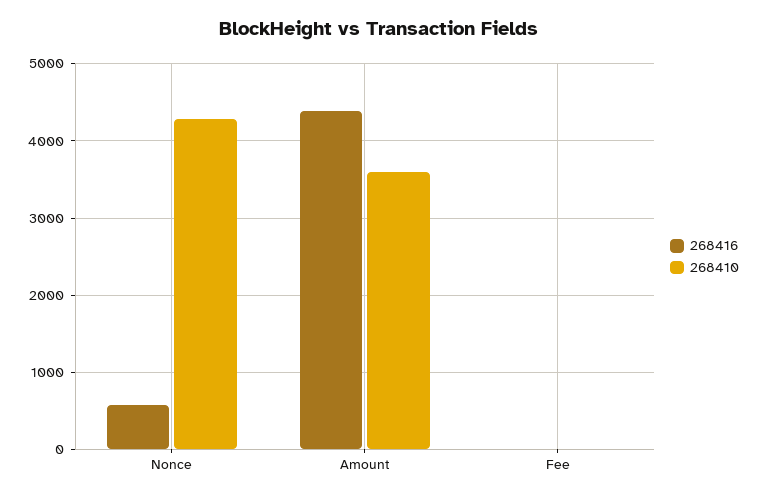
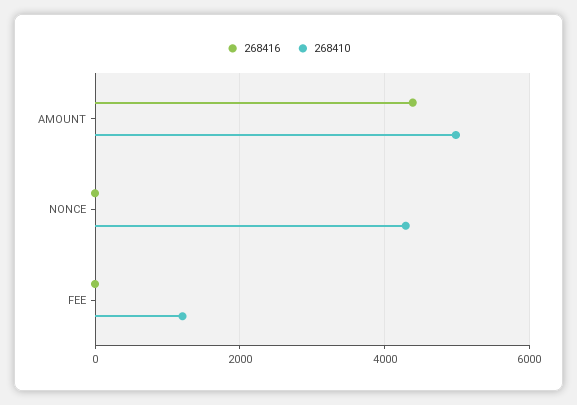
  {
    "268416": {
-     "Nonce": 600,
+     "Nonce": 0,
      "Amount": 4400,
      "Fee": 0
    },
    "268410": {
      "Nonce": 4300,
-     "Amount": 3600,
+     "Amount": 5000,
-     "Fee": 0
+     "Fee": 1200
    }
  }

